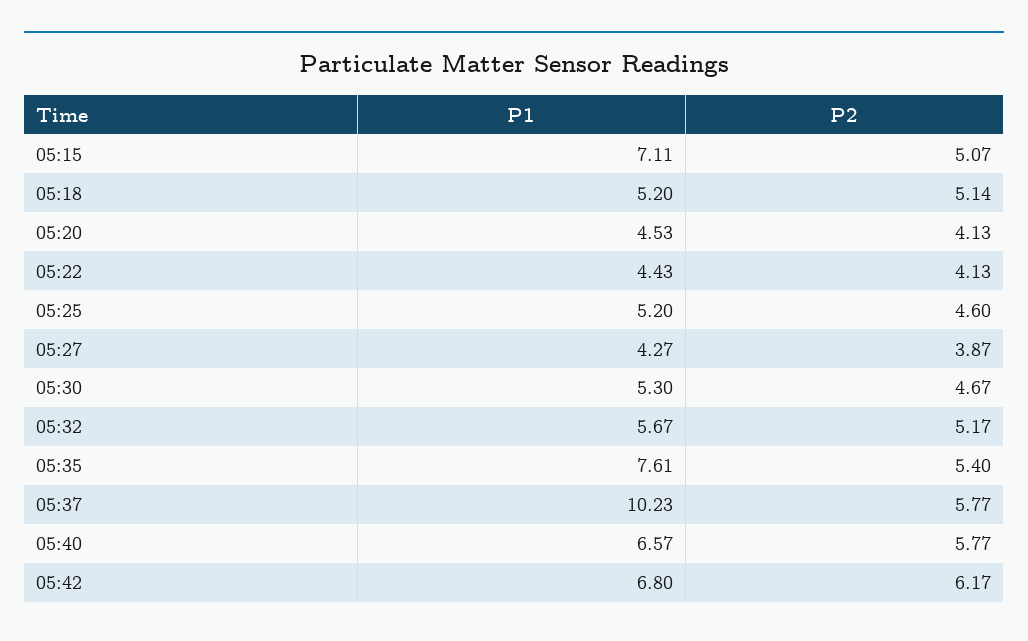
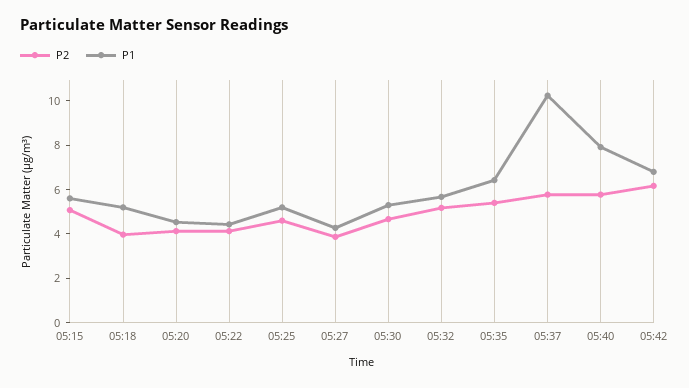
  {
    "P1": {
-     "05:15": 7.11,
+     "05:15": 5.5,
      "05:18": 5.2,
      "05:20": 4.53,
      "05:22": 4.43,
      "05:25": 5.2,
      "05:27": 4.27,
      "05:30": 5.3,
      "05:32": 5.67,
-     "05:35": 7.61,
+     "05:35": 6.5,
      "05:37": 10.23,
-     "05:40": 6.57,
+     "05:40": 8,
      "05:42": 6.8
    },
    "P2": {
      "05:15": 5.07,
-     "05:18": 5.14,
+     "05:18": 4,
      "05:20": 4.13,
      "05:22": 4.13,
      "05:25": 4.6,
      "05:27": 3.87,
      "05:30": 4.67,
      "05:32": 5.17,
      "05:35": 5.4,
      "05:37": 5.77,
      "05:40": 5.77,
      "05:42": 6.17
    }
  }

